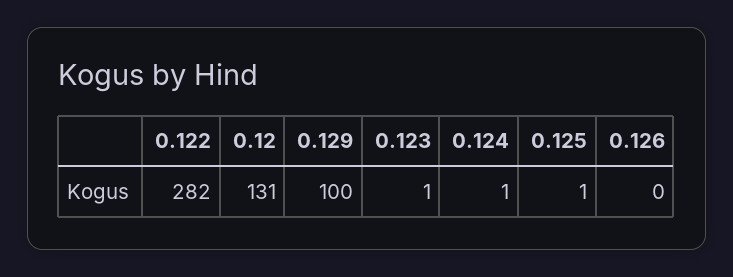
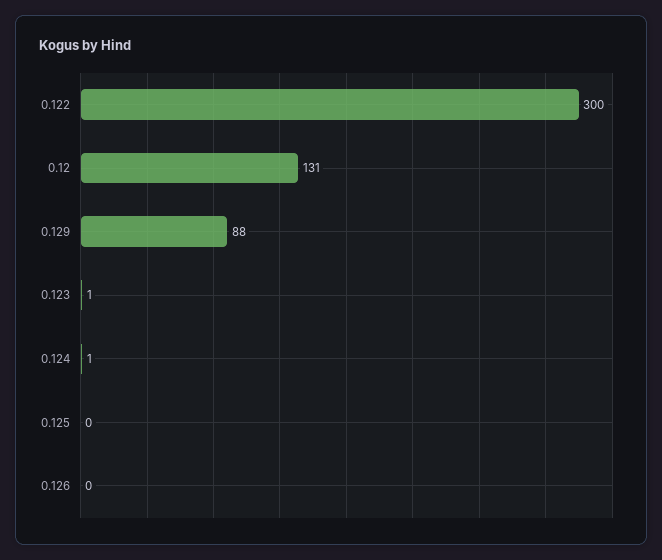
  {
-   "0.122": 282,
+   "0.122": 300,
    "0.12": 131,
-   "0.129": 100,
+   "0.129": 88,
    "0.123": 1,
    "0.124": 1,
-   "0.125": 1,
+   "0.125": 0,
    "0.126": 0
  }

